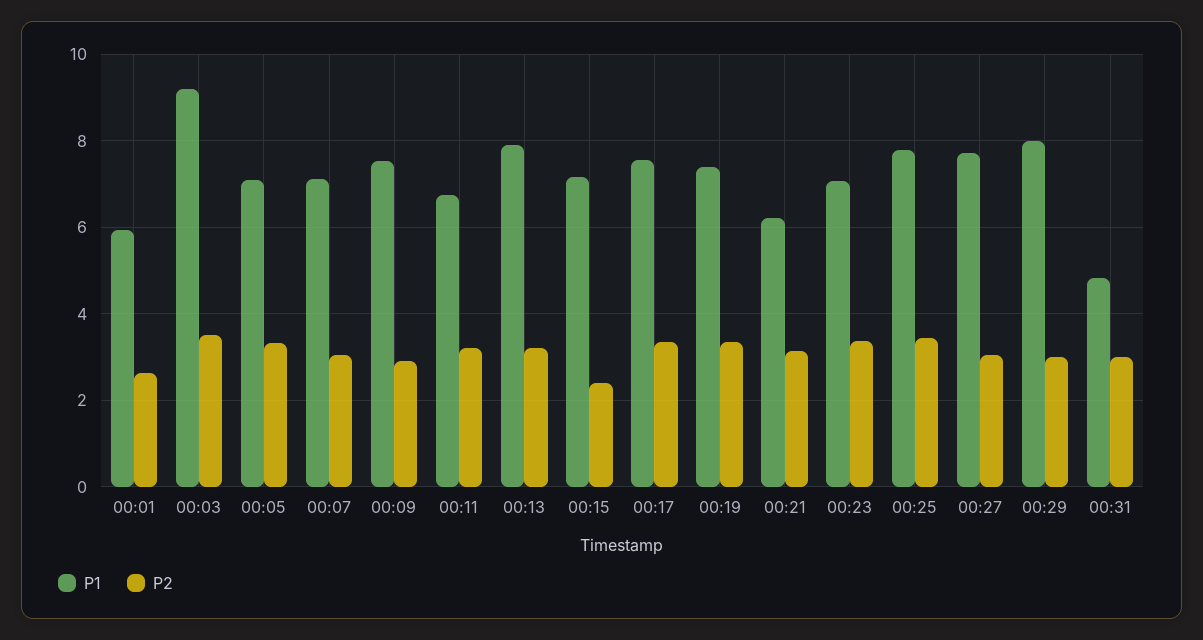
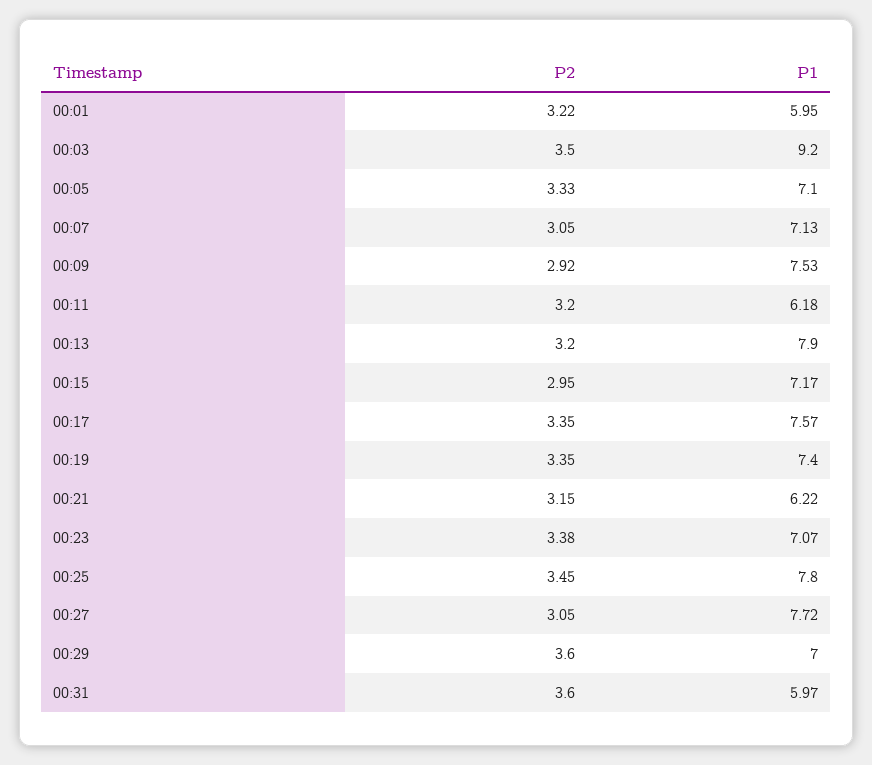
  {
    "P1": {
      "00:01": 5.95,
      "00:03": 9.2,
      "00:05": 7.1,
      "00:07": 7.13,
      "00:09": 7.53,
-     "00:11": 6.8,
+     "00:11": 6.18,
      "00:13": 7.9,
      "00:15": 7.17,
      "00:17": 7.57,
      "00:19": 7.4,
      "00:21": 6.22,
      "00:23": 7.07,
      "00:25": 7.8,
      "00:27": 7.72,
-     "00:29": 8,
+     "00:29": 7,
-     "00:31": 4.8
+     "00:31": 5.97
    },
    "P2": {
-     "00:01": 2.6,
+     "00:01": 3.22,
      "00:03": 3.5,
      "00:05": 3.33,
      "00:07": 3.05,
      "00:09": 2.92,
      "00:11": 3.2,
      "00:13": 3.2,
-     "00:15": 2.4,
+     "00:15": 2.95,
      "00:17": 3.35,
      "00:19": 3.35,
      "00:21": 3.15,
      "00:23": 3.38,
      "00:25": 3.45,
      "00:27": 3.05,
-     "00:29": 3,
+     "00:29": 3.6,
-     "00:31": 3
+     "00:31": 3.6
    }
  }

